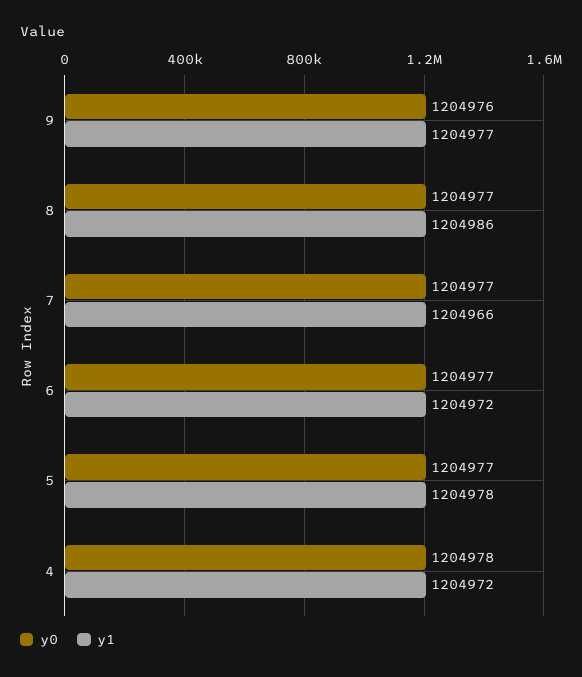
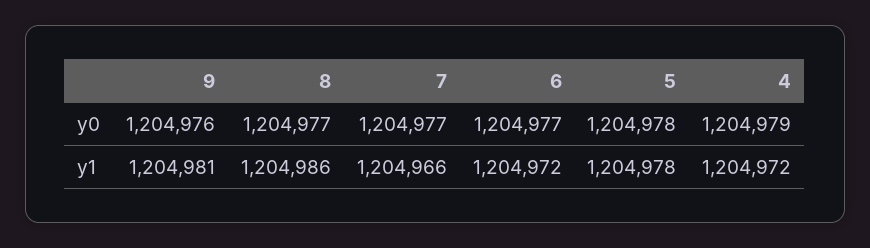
  {
    "y0": {
      "9": 1204976,
      "8": 1204977,
      "7": 1204977,
      "6": 1204977,
-     "5": 1204977,
+     "5": 1204978,
-     "4": 1204978
+     "4": 1204979
    },
    "y1": {
-     "9": 1204977,
+     "9": 1204981,
      "8": 1204986,
      "7": 1204966,
      "6": 1204972,
      "5": 1204978,
      "4": 1204972
    }
  }

